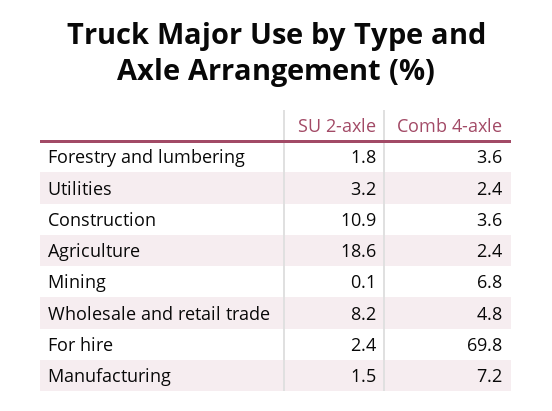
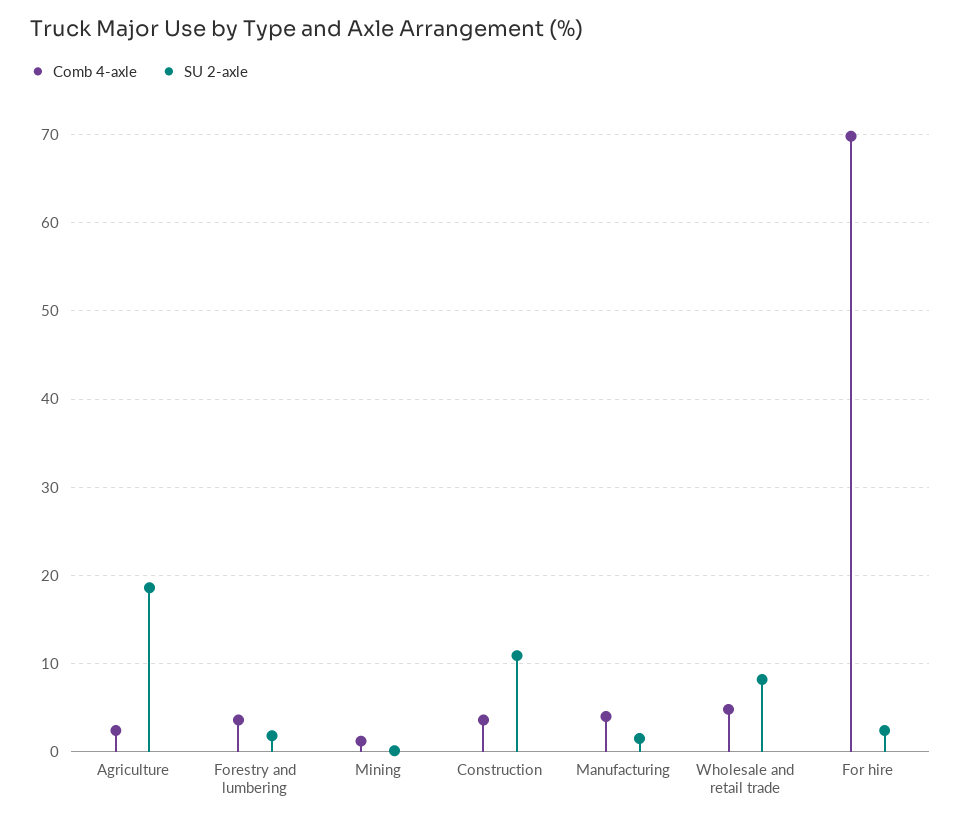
  {
    "SU 2-axle": {
      "Forestry and lumbering": 1.8,
-     "Utilities": 3.2,
      "Construction": 10.9,
      "Agriculture": 18.6,
      "Mining": 0.1,
      "Wholesale and retail trade": 8.2,
      "For hire": 2.4,
      "Manufacturing": 1.5
    },
    "Comb 4-axle": {
      "Forestry and lumbering": 3.6,
-     "Utilities": 2.4,
      "Construction": 3.6,
      "Agriculture": 2.4,
-     "Mining": 6.8,
+     "Mining": 1,
      "Wholesale and retail trade": 4.8,
      "For hire": 69.8,
-     "Manufacturing": 7.2
+     "Manufacturing": 4
    }
  }

